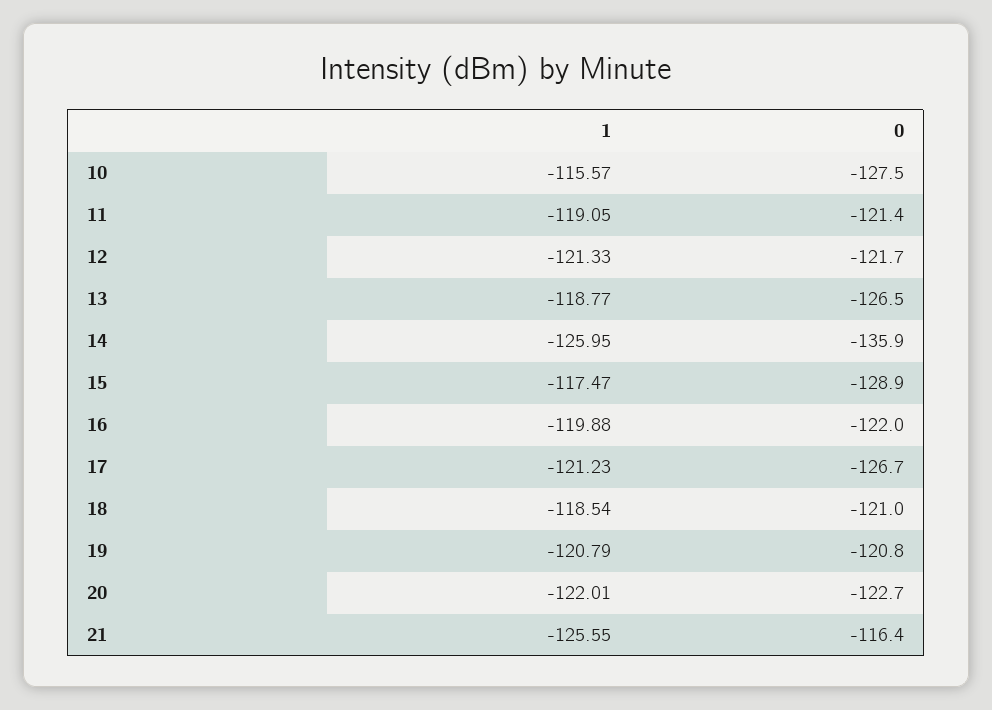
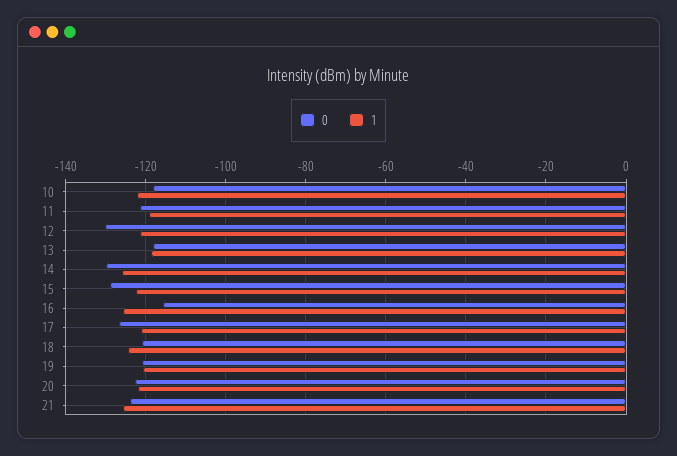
  {
    "1": {
-     "10": -115.57,
+     "10": -122,
      "11": -119.05,
      "12": -121.33,
      "13": -118.77,
      "14": -125.95,
-     "15": -117.47,
+     "15": -122,
-     "16": -119.88,
+     "16": -126,
      "17": -121.23,
-     "18": -118.54,
+     "18": -124,
      "19": -120.79,
      "20": -122.01,
      "21": -125.55
    },
    "0": {
-     "10": -127.5,
+     "10": -118,
      "11": -121.4,
-     "12": -121.7,
+     "12": -130,
-     "13": -126.5,
+     "13": -118,
-     "14": -135.9,
+     "14": -130,
      "15": -128.9,
-     "16": -122,
+     "16": -116,
      "17": -126.7,
      "18": -121,
      "19": -120.8,
      "20": -122.7,
-     "21": -116.4
+     "21": -124
    }
  }

